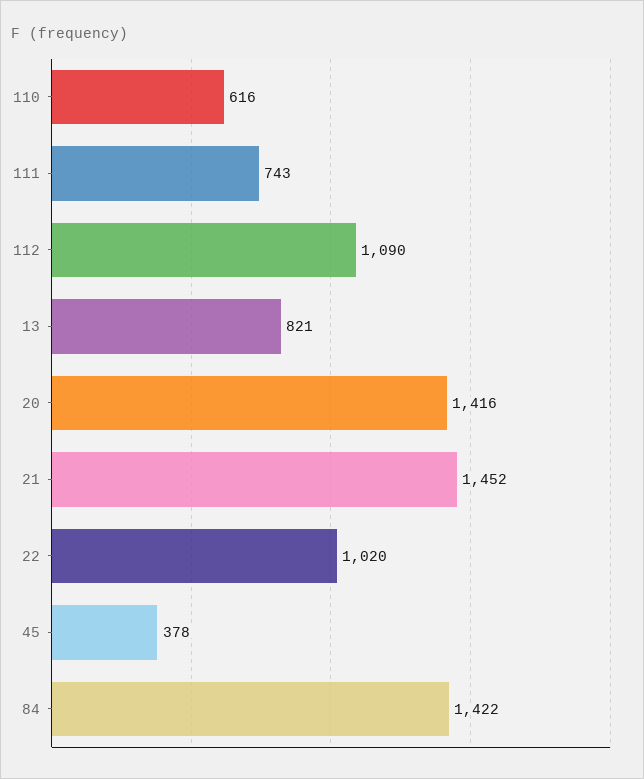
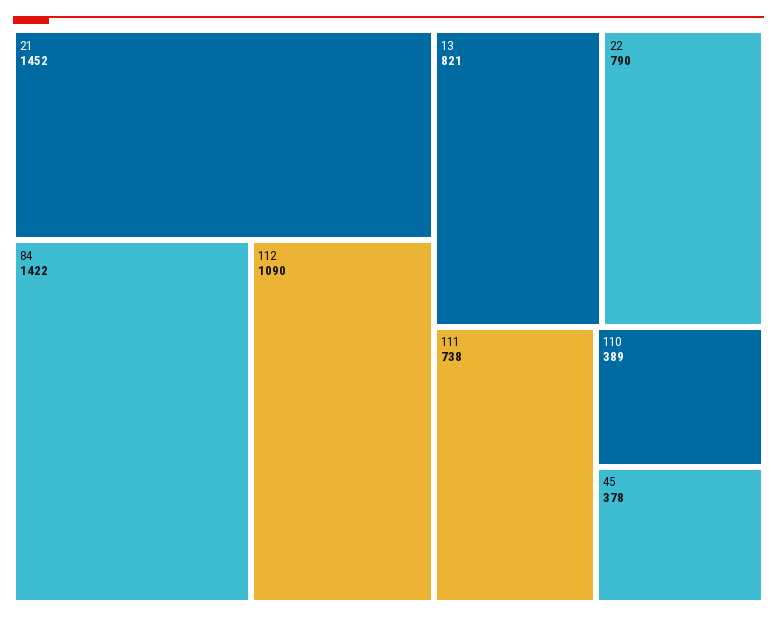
  {
-   "110": 616,
+   "110": 389,
-   "111": 743,
+   "111": 738,
    "112": 1090,
    "13": 821,
-   "20": 1416,
    "21": 1452,
-   "22": 1020,
+   "22": 790,
    "45": 378,
    "84": 1422
  }

